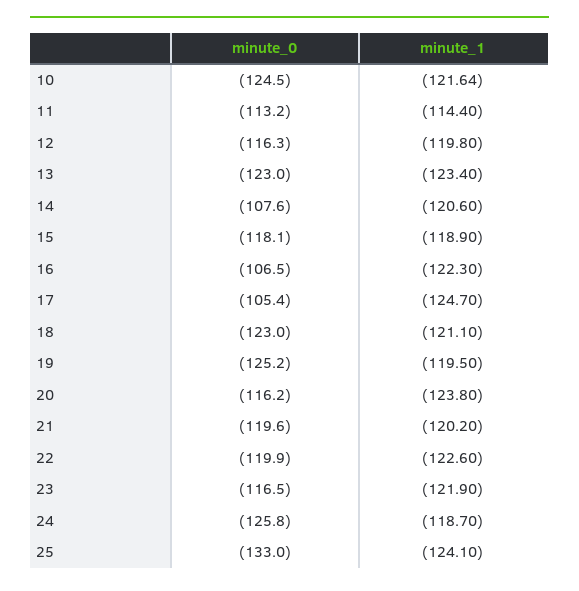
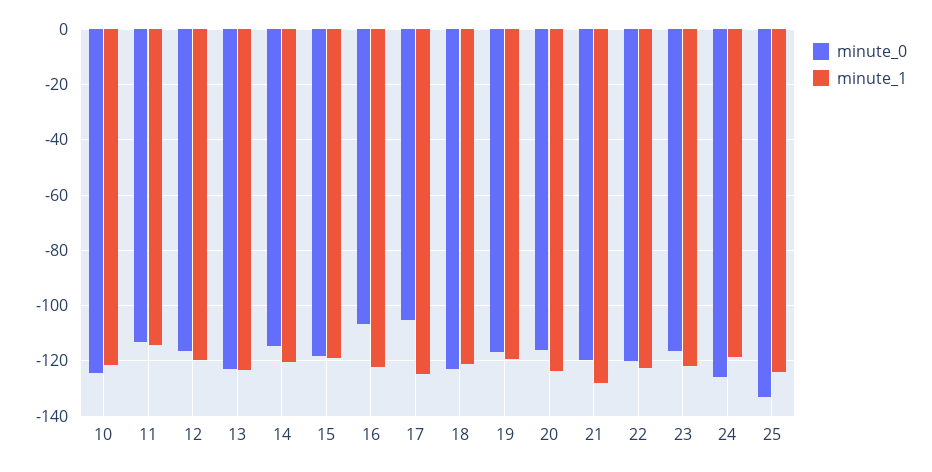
  {
    "minute_0": {
      "10": -124.5,
      "11": -113.2,
      "12": -116.3,
      "13": -123,
-     "14": -107.6,
+     "14": -115,
      "15": -118.1,
      "16": -106.5,
      "17": -105.4,
      "18": -123,
-     "19": -125.2,
+     "19": -117.5,
      "20": -116.2,
      "21": -119.6,
      "22": -119.9,
      "23": -116.5,
      "24": -125.8,
      "25": -133
    },
    "minute_1": {
      "10": -121.64,
      "11": -114.4,
      "12": -119.8,
      "13": -123.4,
      "14": -120.6,
      "15": -118.9,
      "16": -122.3,
      "17": -124.7,
      "18": -121.1,
      "19": -119.5,
      "20": -123.8,
-     "21": -120.2,
+     "21": -127.5,
      "22": -122.6,
      "23": -121.9,
      "24": -118.7,
      "25": -124.1
    }
  }

